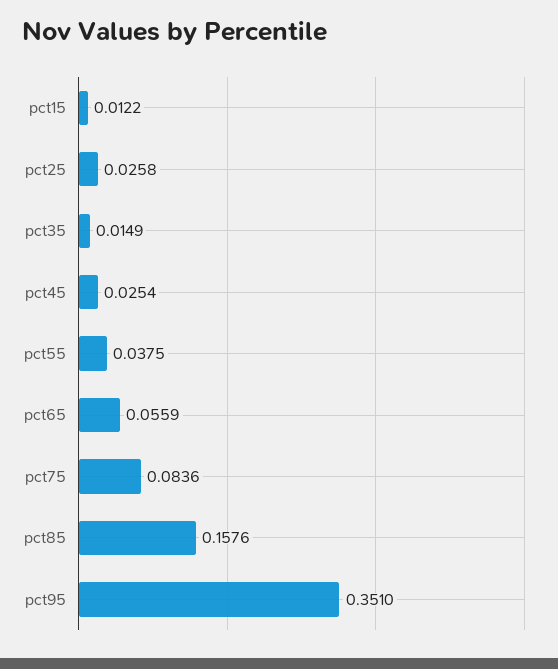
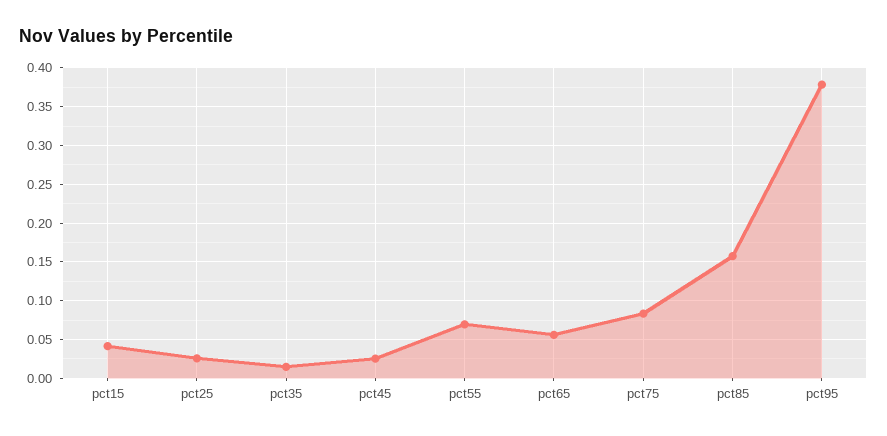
  {
-   "pct15": 0.0122,
+   "pct15": 0.04,
    "pct25": 0.0258,
    "pct35": 0.0149,
    "pct45": 0.0254,
-   "pct55": 0.0375,
+   "pct55": 0.07,
    "pct65": 0.0559,
    "pct75": 0.0836,
    "pct85": 0.1576,
-   "pct95": 0.351
+   "pct95": 0.38
  }

